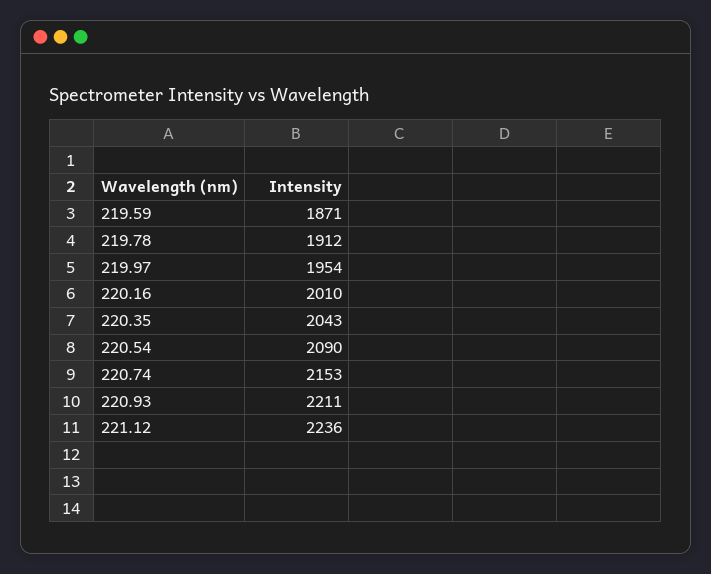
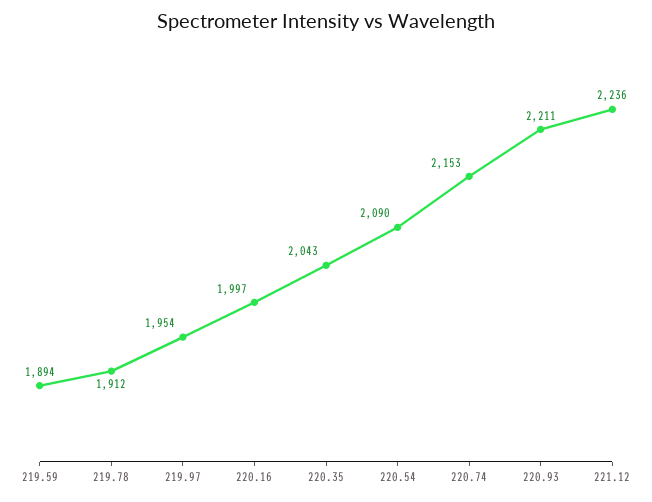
  {
-   "219.59": 1871,
+   "219.59": 1894,
    "219.78": 1912,
    "219.97": 1954,
-   "220.16": 2010,
+   "220.16": 1997,
    "220.35": 2043,
    "220.54": 2090,
    "220.74": 2153,
    "220.93": 2211,
    "221.12": 2236
  }

